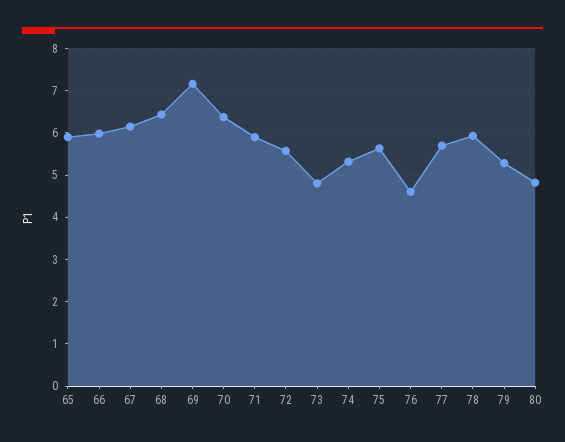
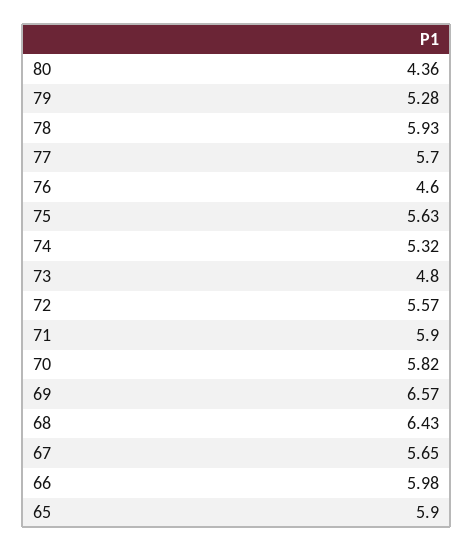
  {
    "65": 5.9,
    "66": 5.98,
-   "67": 6.2,
+   "67": 5.65,
    "68": 6.43,
-   "69": 7.2,
+   "69": 6.57,
-   "70": 6.4,
+   "70": 5.82,
    "71": 5.9,
    "72": 5.57,
    "73": 4.8,
    "74": 5.32,
    "75": 5.63,
    "76": 4.6,
    "77": 5.7,
    "78": 5.93,
    "79": 5.28,
-   "80": 4.8
+   "80": 4.36
  }

